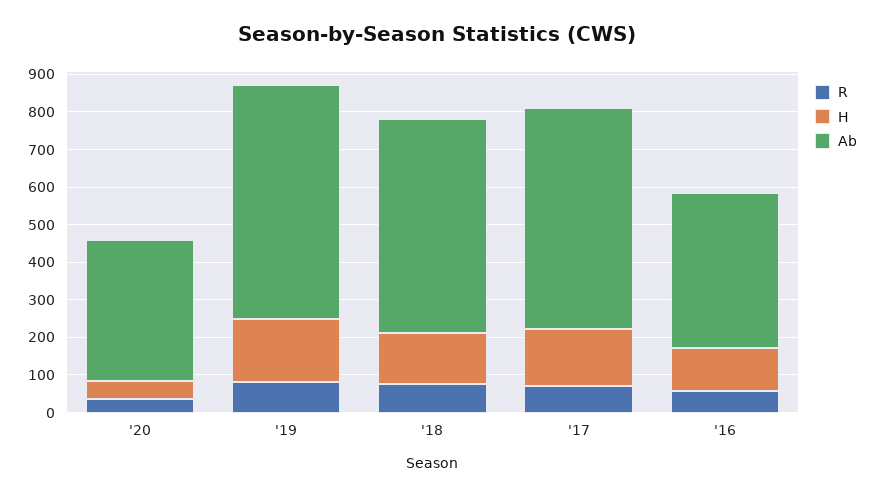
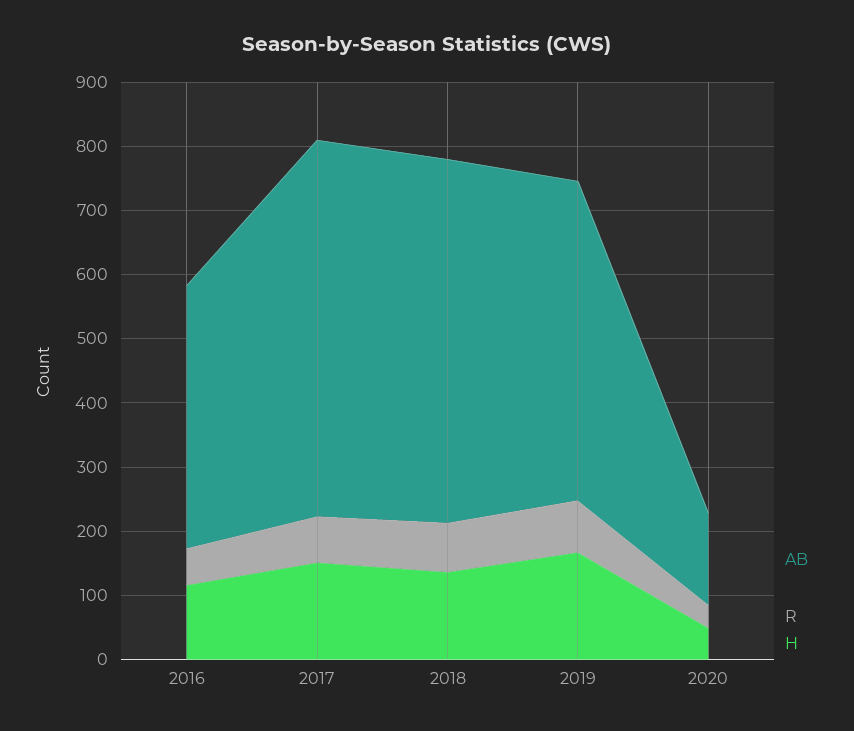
  {
    "R": {
      "'20": 40,
      "'19": 80,
      "'18": 80,
      "'17": 80,
      "'16": 60
    },
    "H": {
      "'20": 40,
      "'19": 160,
      "'18": 140,
      "'17": 160,
      "'16": 120
    },
    "Ab": {
-     "'20": 375,
+     "'20": 140,
-     "'19": 625,
+     "'19": 500,
      "'18": 560,
      "'17": 580,
      "'16": 420
    }
  }

